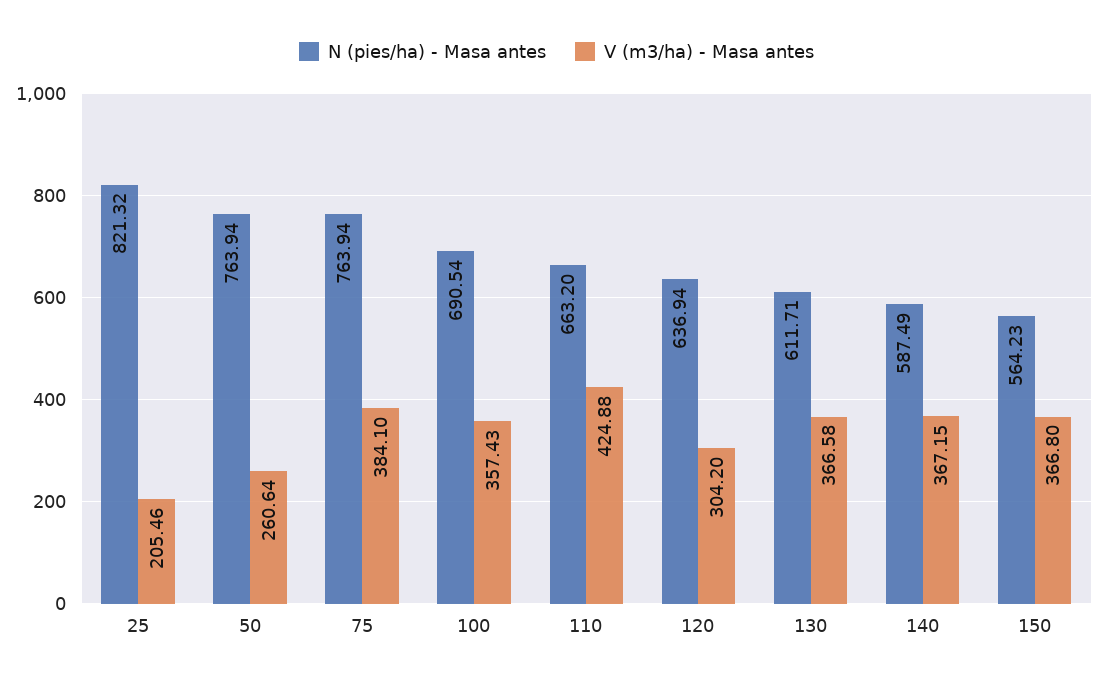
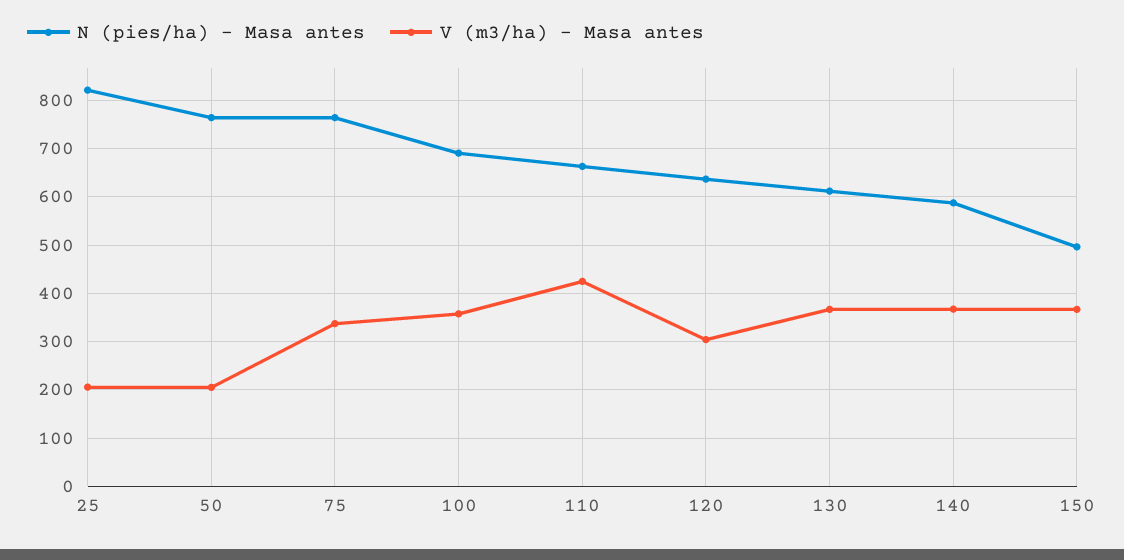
  {
    "N (pies/ha) - Masa antes": {
      "25": 821.32,
      "50": 763.94,
      "75": 763.94,
      "100": 690.54,
      "110": 663.2,
      "120": 636.94,
      "130": 611.71,
      "140": 587.49,
-     "150": 564.23
+     "150": 500
    },
    "V (m3/ha) - Masa antes": {
      "25": 205.46,
-     "50": 260.64,
+     "50": 200,
-     "75": 384.1,
+     "75": 340,
      "100": 357.43,
      "110": 424.88,
      "120": 304.2,
      "130": 366.58,
      "140": 367.15,
      "150": 366.8
    }
  }

